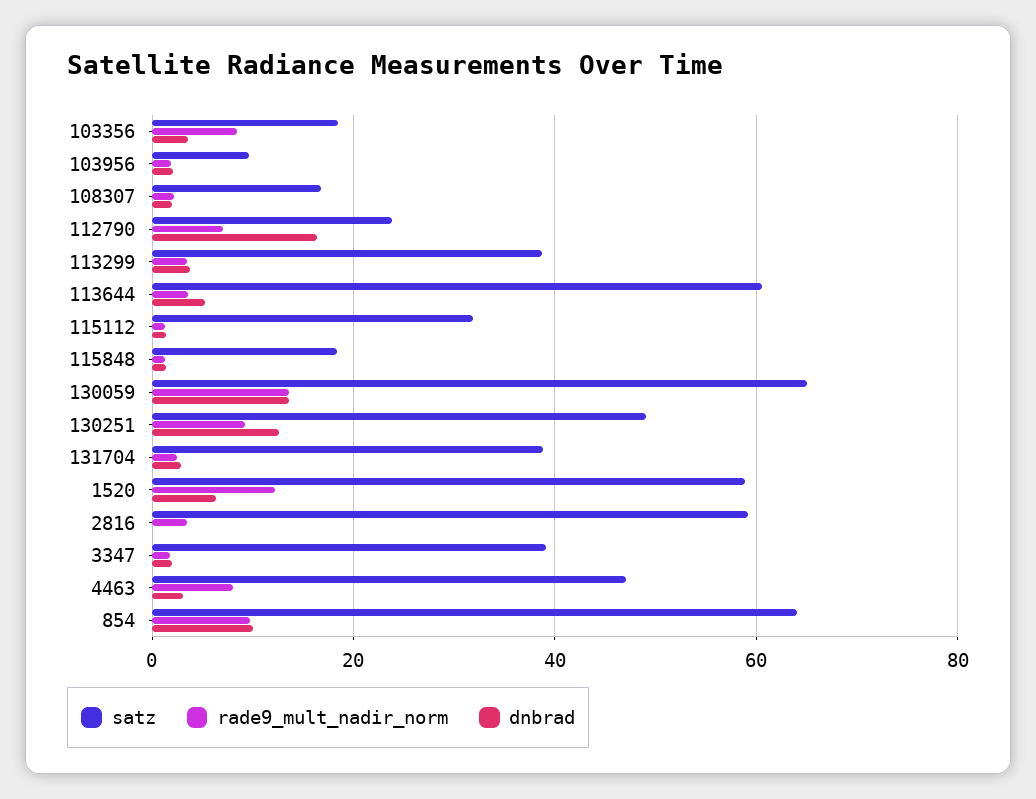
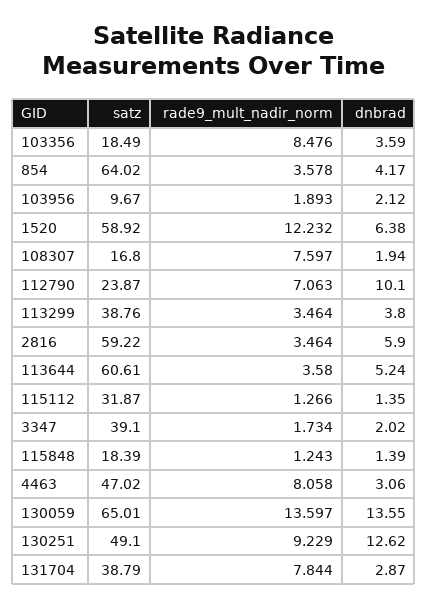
  {
    "satz": {
      "103356": 18.49,
      "103956": 9.67,
      "108307": 16.8,
      "112790": 23.87,
      "113299": 38.76,
      "113644": 60.61,
      "115112": 31.87,
      "115848": 18.39,
      "130059": 65.01,
      "130251": 49.1,
      "131704": 38.79,
      "1520": 58.92,
      "2816": 59.22,
      "3347": 39.1,
      "4463": 47.02,
      "854": 64.02
    },
    "rade9_mult_nadir_norm": {
      "103356": 8.476,
      "103956": 1.893,
-     "108307": 2,
+     "108307": 7.597,
      "112790": 7.063,
      "113299": 3.464,
      "113644": 3.58,
      "115112": 1.266,
      "115848": 1.243,
      "130059": 13.597,
      "130251": 9.229,
-     "131704": 2,
+     "131704": 7.844,
      "1520": 12.232,
      "2816": 3.464,
      "3347": 1.734,
      "4463": 8.058,
-     "854": 10
+     "854": 3.578
    },
    "dnbrad": {
      "103356": 3.59,
      "103956": 2.12,
      "108307": 1.94,
-     "112790": 16,
+     "112790": 10.1,
      "113299": 3.8,
      "113644": 5.24,
      "115112": 1.35,
      "115848": 1.39,
      "130059": 13.55,
      "130251": 12.62,
      "131704": 2.87,
      "1520": 6.38,
-     "2816": 0,
+     "2816": 5.9,
      "3347": 2.02,
      "4463": 3.06,
-     "854": 10
+     "854": 4.17
    }
  }

